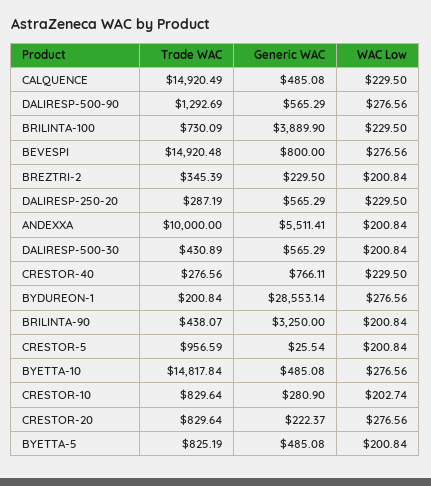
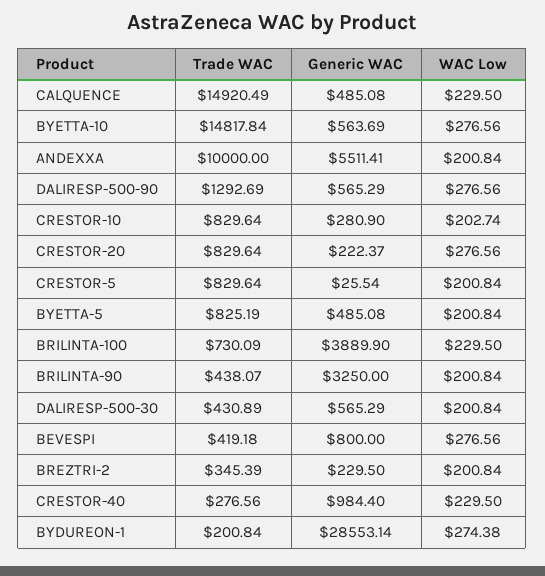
  {
    "Trade WAC": {
      "CALQUENCE": 14920.49,
      "DALIRESP-500-90": 1292.69,
      "BRILINTA-100": 730.09,
-     "BEVESPI": 14920.48,
+     "BEVESPI": 419.18,
      "BREZTRI-2": 345.39,
-     "DALIRESP-250-20": 287.19,
      "ANDEXXA": 10000,
      "DALIRESP-500-30": 430.89,
      "CRESTOR-40": 276.56,
      "BYDUREON-1": 200.84,
      "BRILINTA-90": 438.07,
-     "CRESTOR-5": 956.59,
+     "CRESTOR-5": 829.64,
      "BYETTA-10": 14817.84,
      "CRESTOR-10": 829.64,
      "CRESTOR-20": 829.64,
      "BYETTA-5": 825.19
    },
    "Generic WAC": {
      "CALQUENCE": 485.08,
      "DALIRESP-500-90": 565.29,
      "BRILINTA-100": 3889.9,
      "BEVESPI": 800,
      "BREZTRI-2": 229.5,
-     "DALIRESP-250-20": 565.29,
      "ANDEXXA": 5511.41,
      "DALIRESP-500-30": 565.29,
-     "CRESTOR-40": 766.11,
+     "CRESTOR-40": 984.4,
      "BYDUREON-1": 28553.14,
      "BRILINTA-90": 3250,
      "CRESTOR-5": 25.54,
-     "BYETTA-10": 485.08,
+     "BYETTA-10": 563.69,
      "CRESTOR-10": 280.9,
      "CRESTOR-20": 222.37,
      "BYETTA-5": 485.08
    },
    "WAC Low": {
      "CALQUENCE": 229.5,
      "DALIRESP-500-90": 276.56,
      "BRILINTA-100": 229.5,
      "BEVESPI": 276.56,
      "BREZTRI-2": 200.84,
-     "DALIRESP-250-20": 229.5,
      "ANDEXXA": 200.84,
      "DALIRESP-500-30": 200.84,
      "CRESTOR-40": 229.5,
-     "BYDUREON-1": 276.56,
+     "BYDUREON-1": 274.38,
      "BRILINTA-90": 200.84,
      "CRESTOR-5": 200.84,
      "BYETTA-10": 276.56,
      "CRESTOR-10": 202.74,
      "CRESTOR-20": 276.56,
      "BYETTA-5": 200.84
    }
  }

